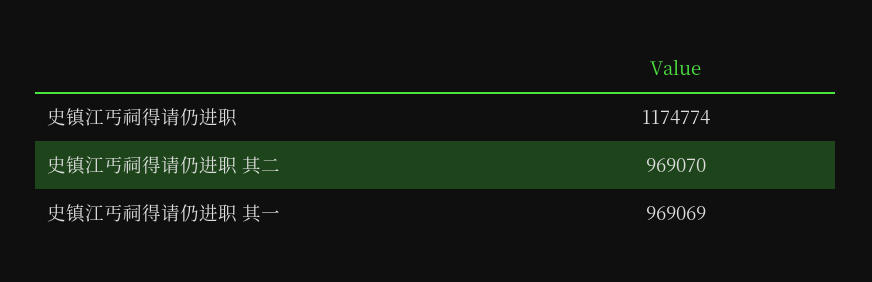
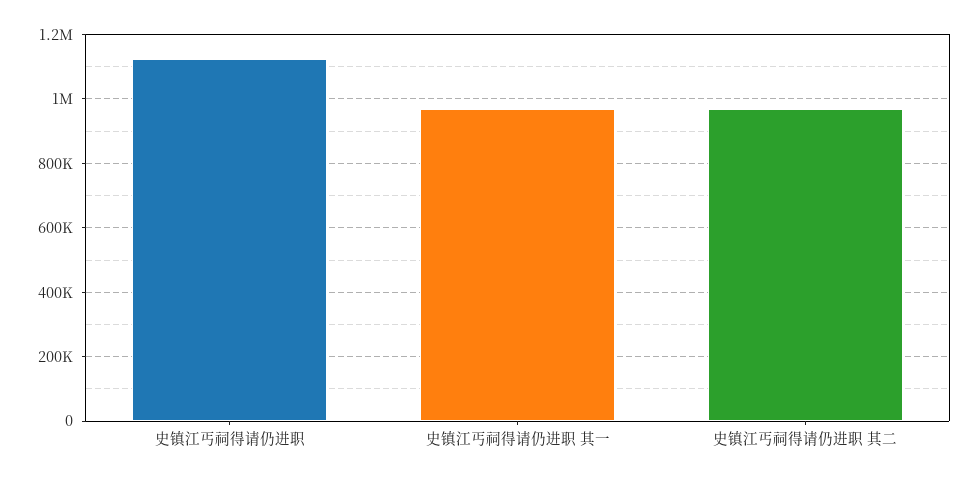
  {
-   "史镇江丐祠得请仍进职": 1174774,
+   "史镇江丐祠得请仍进职": 1120000,
    "史镇江丐祠得请仍进职 其二": 969070,
    "史镇江丐祠得请仍进职 其一": 969069
  }

